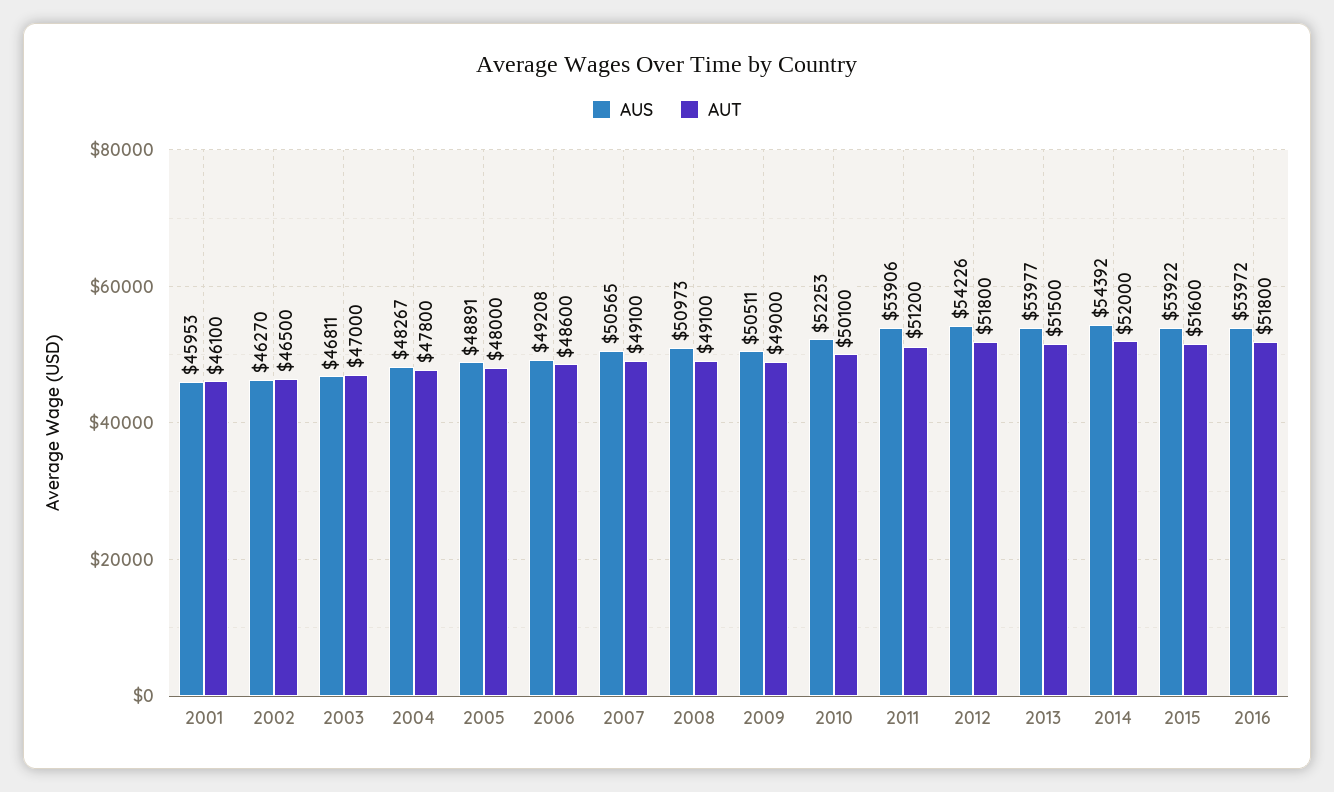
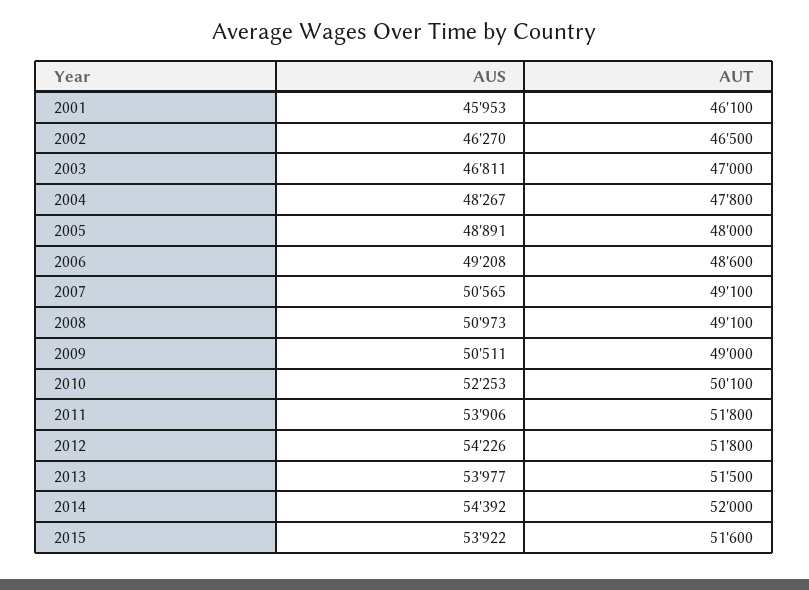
  {
    "AUS": {
      "2001": 45953,
      "2002": 46270,
      "2003": 46811,
      "2004": 48267,
      "2005": 48891,
      "2006": 49208,
      "2007": 50565,
      "2008": 50973,
      "2009": 50511,
      "2010": 52253,
      "2011": 53906,
      "2012": 54226,
      "2013": 53977,
      "2014": 54392,
-     "2015": 53922,
+     "2015": 53922
-     "2016": 53972
    },
    "AUT": {
      "2001": 46100,
      "2002": 46500,
      "2003": 47000,
      "2004": 47800,
      "2005": 48000,
      "2006": 48600,
      "2007": 49100,
      "2008": 49100,
      "2009": 49000,
      "2010": 50100,
-     "2011": 51200,
+     "2011": 51800,
      "2012": 51800,
      "2013": 51500,
      "2014": 52000,
-     "2015": 51600,
+     "2015": 51600
-     "2016": 51800
    }
  }

